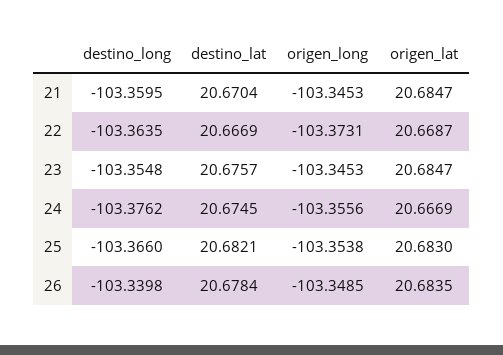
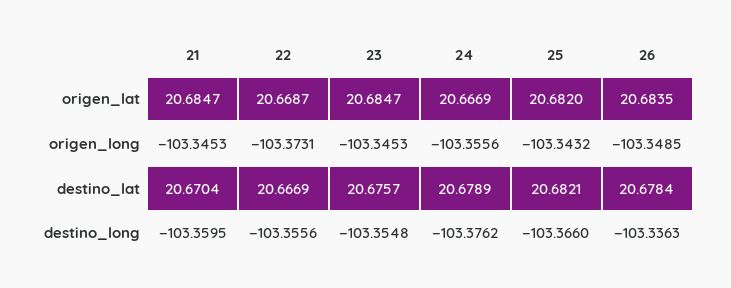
  {
    "destino_long": {
      "21": -103.3595,
-     "22": -103.3635,
+     "22": -103.3556,
      "23": -103.3548,
      "24": -103.3762,
      "25": -103.366,
-     "26": -103.3398
+     "26": -103.3363
    },
    "destino_lat": {
      "21": 20.6704,
      "22": 20.6669,
      "23": 20.6757,
-     "24": 20.6745,
+     "24": 20.6789,
      "25": 20.6821,
      "26": 20.6784
    },
    "origen_long": {
      "21": -103.3453,
      "22": -103.3731,
      "23": -103.3453,
      "24": -103.3556,
-     "25": -103.3538,
+     "25": -103.3432,
      "26": -103.3485
    },
    "origen_lat": {
      "21": 20.6847,
      "22": 20.6687,
      "23": 20.6847,
      "24": 20.6669,
-     "25": 20.683,
+     "25": 20.682,
      "26": 20.6835
    }
  }

